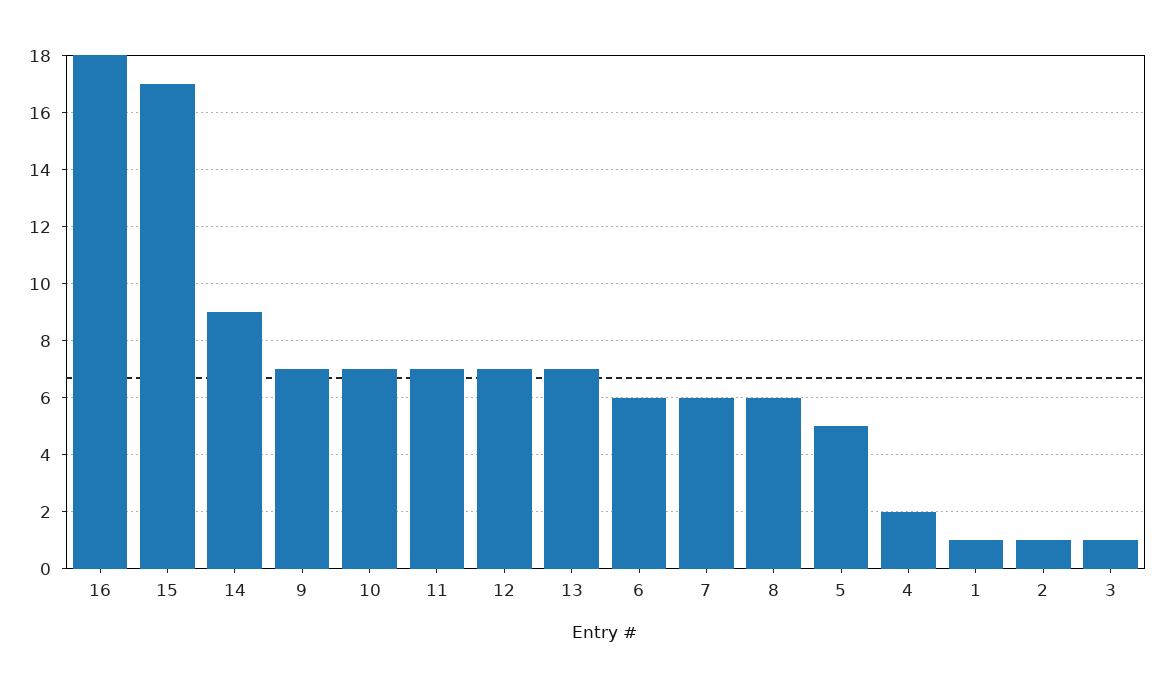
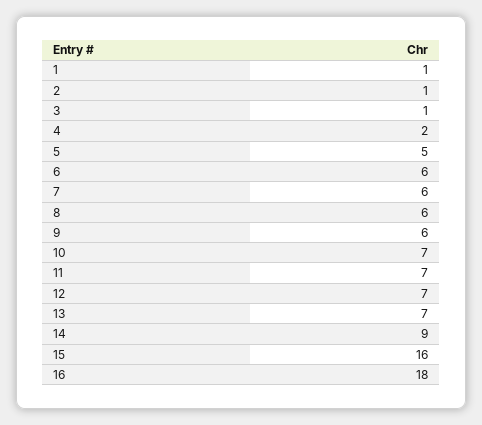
  {
    "16": 18,
-   "15": 17,
+   "15": 16,
    "14": 9,
-   "9": 7,
+   "9": 6,
    "10": 7,
    "11": 7,
    "12": 7,
    "13": 7,
    "6": 6,
    "7": 6,
    "8": 6,
    "5": 5,
    "4": 2,
    "1": 1,
    "2": 1,
    "3": 1
  }

